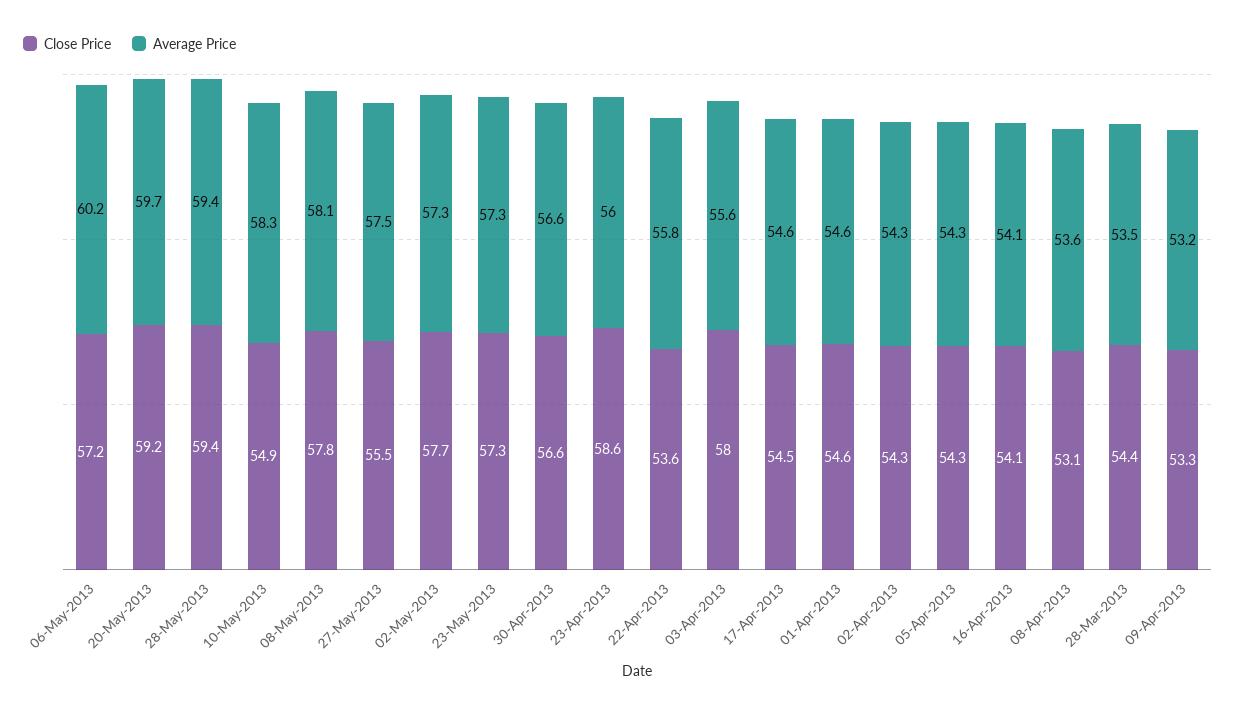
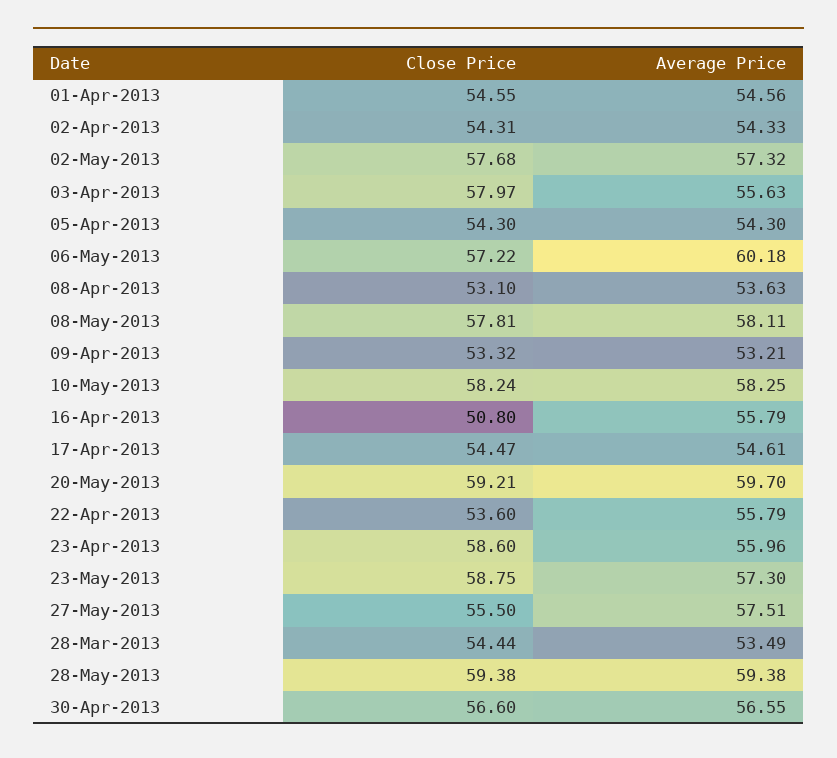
  {
    "Close Price": {
      "06-May-2013": 57.22,
      "20-May-2013": 59.21,
      "28-May-2013": 59.38,
-     "10-May-2013": 54.9,
+     "10-May-2013": 58.24,
      "08-May-2013": 57.81,
      "27-May-2013": 55.5,
      "02-May-2013": 57.68,
-     "23-May-2013": 57.3,
+     "23-May-2013": 58.75,
      "30-Apr-2013": 56.6,
      "23-Apr-2013": 58.6,
      "22-Apr-2013": 53.6,
      "03-Apr-2013": 57.97,
      "17-Apr-2013": 54.47,
      "01-Apr-2013": 54.55,
      "02-Apr-2013": 54.31,
      "05-Apr-2013": 54.3,
-     "16-Apr-2013": 54.1,
+     "16-Apr-2013": 50.8,
      "08-Apr-2013": 53.1,
      "28-Mar-2013": 54.44,
      "09-Apr-2013": 53.32
    },
    "Average Price": {
      "06-May-2013": 60.18,
      "20-May-2013": 59.7,
      "28-May-2013": 59.38,
      "10-May-2013": 58.25,
      "08-May-2013": 58.11,
      "27-May-2013": 57.51,
      "02-May-2013": 57.32,
      "23-May-2013": 57.3,
      "30-Apr-2013": 56.55,
      "23-Apr-2013": 55.96,
      "22-Apr-2013": 55.79,
      "03-Apr-2013": 55.63,
      "17-Apr-2013": 54.61,
      "01-Apr-2013": 54.56,
      "02-Apr-2013": 54.33,
      "05-Apr-2013": 54.3,
-     "16-Apr-2013": 54.1,
+     "16-Apr-2013": 55.79,
      "08-Apr-2013": 53.63,
      "28-Mar-2013": 53.49,
      "09-Apr-2013": 53.21
    }
  }

